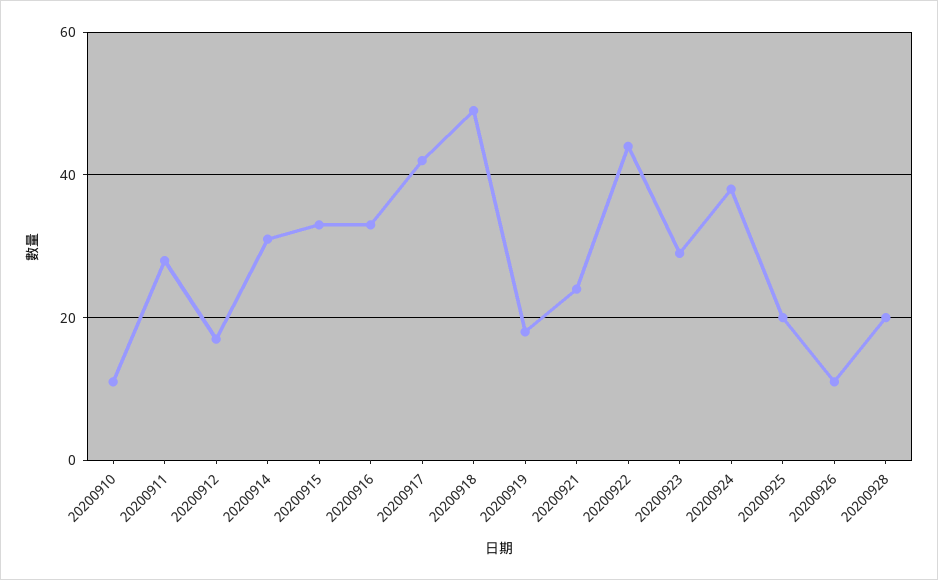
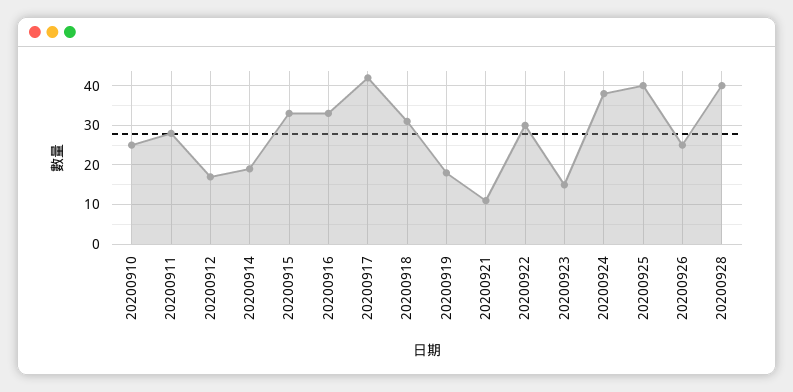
  {
-   "20200910": 10,
+   "20200910": 25,
    "20200911": 30,
    "20200912": 15,
-   "20200914": 30,
+   "20200914": 20,
    "20200915": 35,
    "20200916": 35,
    "20200917": 40,
-   "20200918": 50,
+   "20200918": 30,
    "20200919": 20,
-   "20200921": 25,
+   "20200921": 10,
-   "20200922": 45,
+   "20200922": 30,
-   "20200923": 30,
+   "20200923": 15,
    "20200924": 40,
-   "20200925": 20,
+   "20200925": 40,
-   "20200926": 10,
+   "20200926": 25,
-   "20200928": 20
+   "20200928": 40
  }

